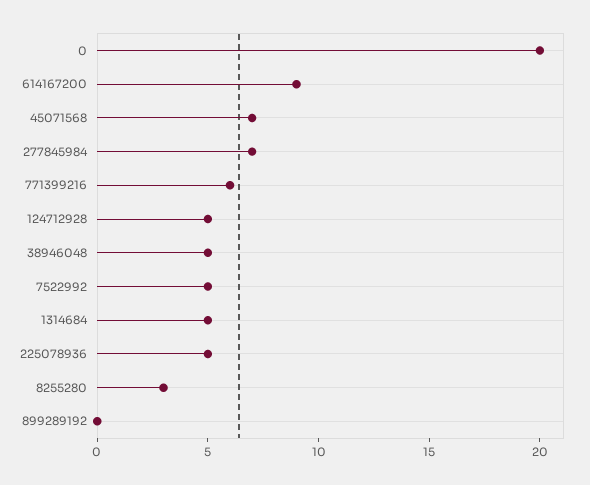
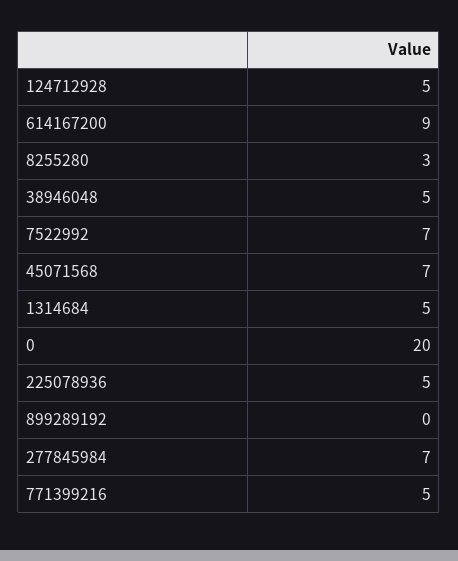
  {
    "0": 20,
    "614167200": 9,
    "45071568": 7,
    "277845984": 7,
-   "771399216": 6,
+   "771399216": 5,
    "124712928": 5,
    "38946048": 5,
-   "7522992": 5,
+   "7522992": 7,
    "1314684": 5,
    "225078936": 5,
    "8255280": 3,
    "899289192": 0
  }

